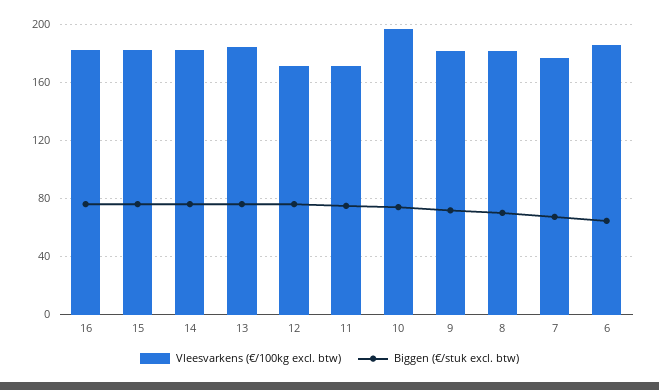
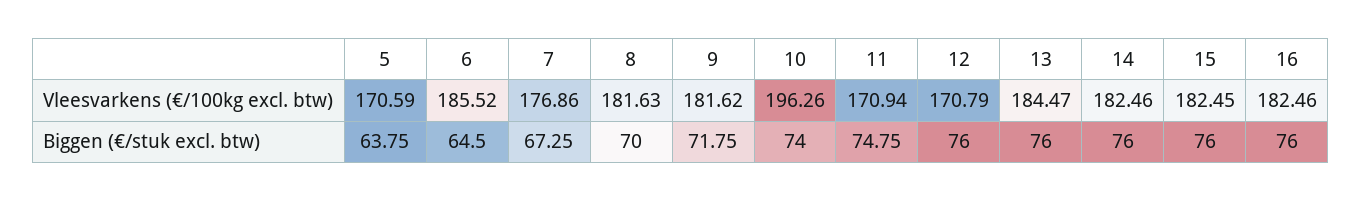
  {
    "Vleesvarkens (€/100kg excl. btw)": {
      "16": 182.46,
      "15": 182.45,
      "14": 182.46,
      "13": 184.47,
      "12": 170.79,
      "11": 170.94,
      "10": 196.26,
      "9": 181.62,
      "8": 181.63,
      "7": 176.86,
-     "6": 185.52
+     "6": 185.52,
+     "5": 170.59
    },
    "Biggen (€/stuk excl. btw)": {
      "16": 76,
      "15": 76,
      "14": 76,
      "13": 76,
      "12": 76,
      "11": 74.75,
      "10": 74,
      "9": 71.75,
      "8": 70,
      "7": 67.25,
-     "6": 64.5
+     "6": 64.5,
+     "5": 63.75
    }
  }

